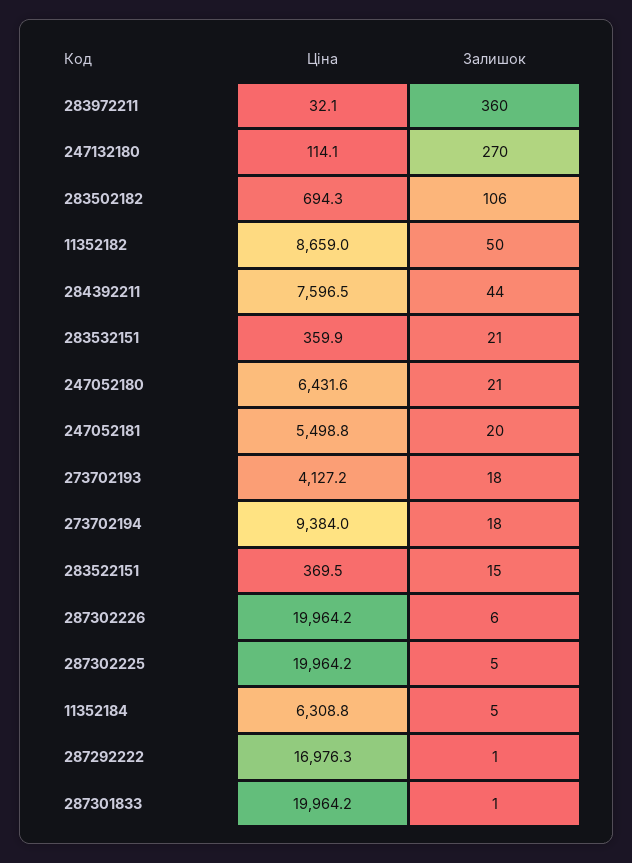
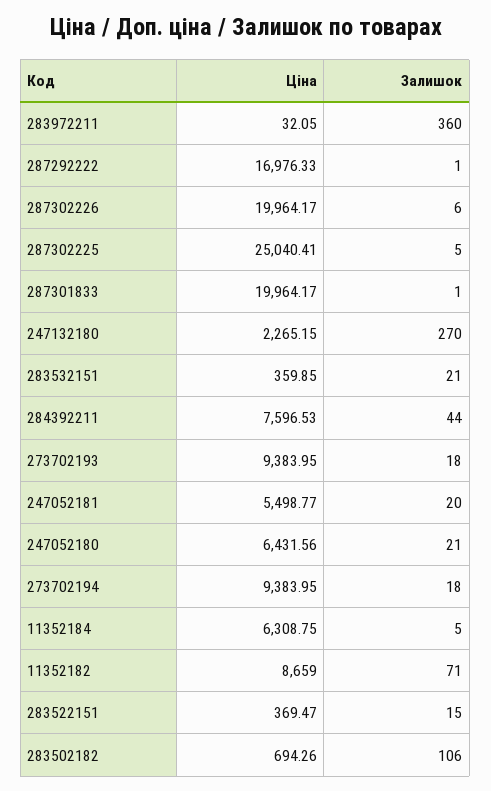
  {
    "Ціна": {
      "283972211": 32.05,
-     "247132180": 114.1,
+     "247132180": 2265.15,
      "283502182": 694.26,
      "11352182": 8659,
      "284392211": 7596.53,
      "283532151": 359.85,
      "247052180": 6431.56,
      "247052181": 5498.77,
-     "273702193": 4127.2,
+     "273702193": 9383.95,
      "273702194": 9383.95,
      "283522151": 369.47,
      "287302226": 19964.17,
-     "287302225": 19964.2,
+     "287302225": 25040.41,
      "11352184": 6308.75,
      "287292222": 16976.33,
      "287301833": 19964.17
    },
    "Залишок": {
      "283972211": 360,
      "247132180": 270,
      "283502182": 106,
-     "11352182": 50,
+     "11352182": 71,
      "284392211": 44,
      "283532151": 21,
      "247052180": 21,
      "247052181": 20,
      "273702193": 18,
      "273702194": 18,
      "283522151": 15,
      "287302226": 6,
      "287302225": 5,
      "11352184": 5,
      "287292222": 1,
      "287301833": 1
    }
  }

